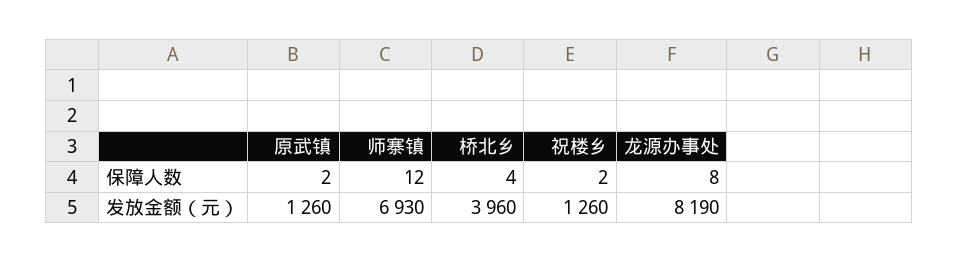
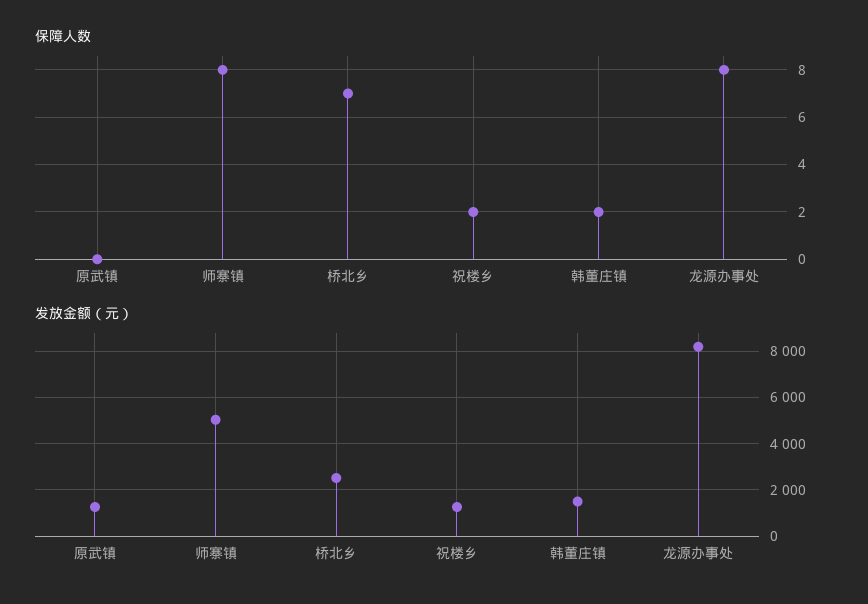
  {
    "保障人数": {
-     "原武镇": 2,
+     "原武镇": 0,
-     "师寨镇": 12,
+     "师寨镇": 8,
-     "桥北乡": 4,
+     "桥北乡": 7,
      "祝楼乡": 2,
-     "龙源办事处": 8
+     "龙源办事处": 8,
+     "韩董庄镇": 2
    },
    "发放金额（元）": {
      "原武镇": 1260,
-     "师寨镇": 6930,
+     "师寨镇": 5000,
-     "桥北乡": 3960,
+     "桥北乡": 2500,
      "祝楼乡": 1260,
-     "龙源办事处": 8190
+     "龙源办事处": 8190,
+     "韩董庄镇": 1500
    }
  }

